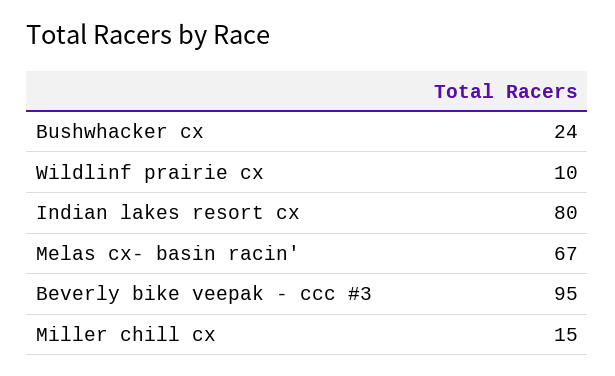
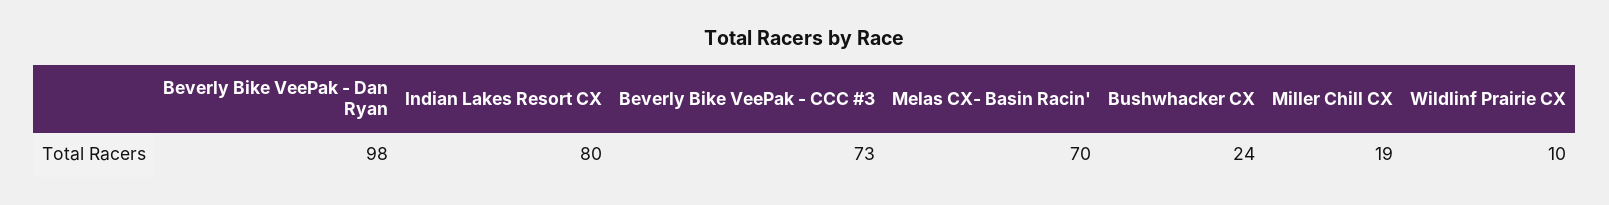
  {
    "Bushwhacker cx": 24,
    "Wildlinf prairie cx": 10,
    "Indian lakes resort cx": 80,
-   "Melas cx- basin racin'": 67,
+   "Melas cx- basin racin'": 70,
-   "Beverly bike veepak - ccc #3": 95,
+   "Beverly bike veepak - ccc #3": 73,
-   "Miller chill cx": 15
+   "Miller chill cx": 19,
+   "Beverly Bike VeePak - Dan Ryan": 98
  }

